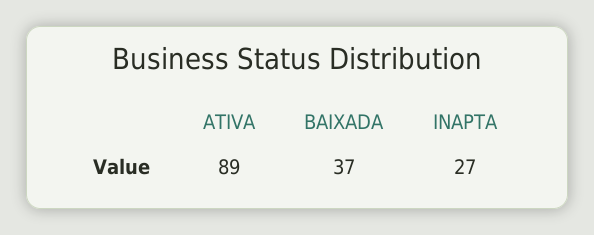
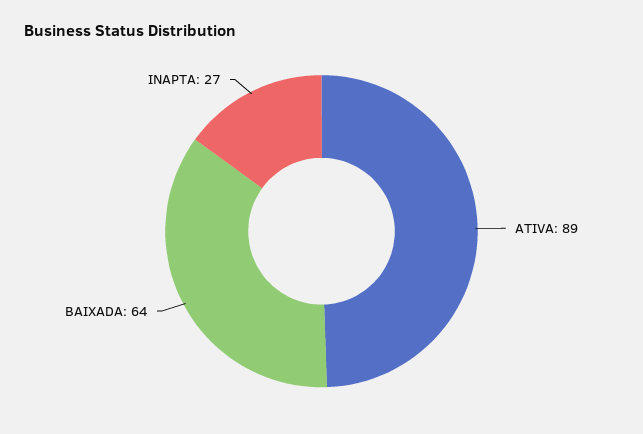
  {
    "ATIVA": 89,
-   "BAIXADA": 37,
+   "BAIXADA": 64,
    "INAPTA": 27
  }

